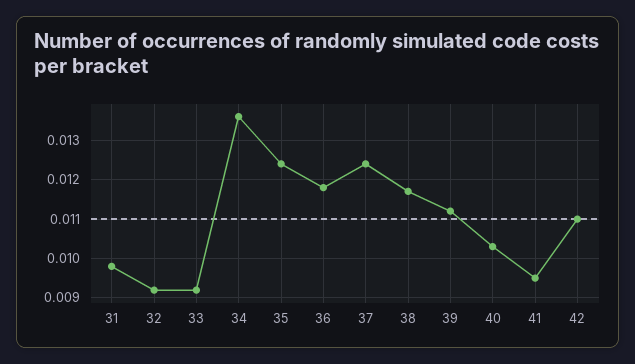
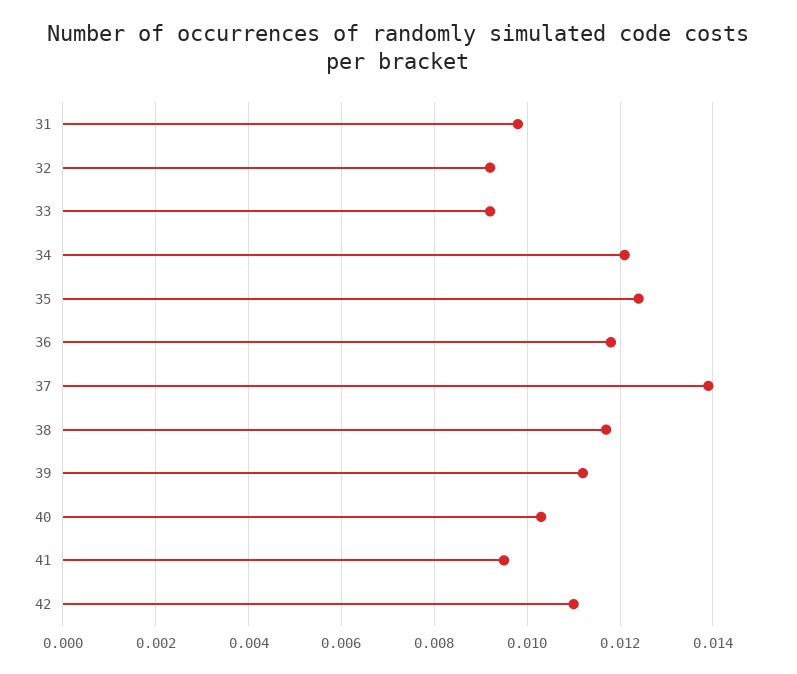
  {
    "31": 0.01,
    "32": 0.009,
    "33": 0.009,
-   "34": 0.0135,
+   "34": 0.012,
    "35": 0.0125,
    "36": 0.012,
-   "37": 0.0125,
+   "37": 0.014,
    "38": 0.0115,
    "39": 0.011,
    "40": 0.0105,
    "41": 0.0095,
    "42": 0.011
  }

